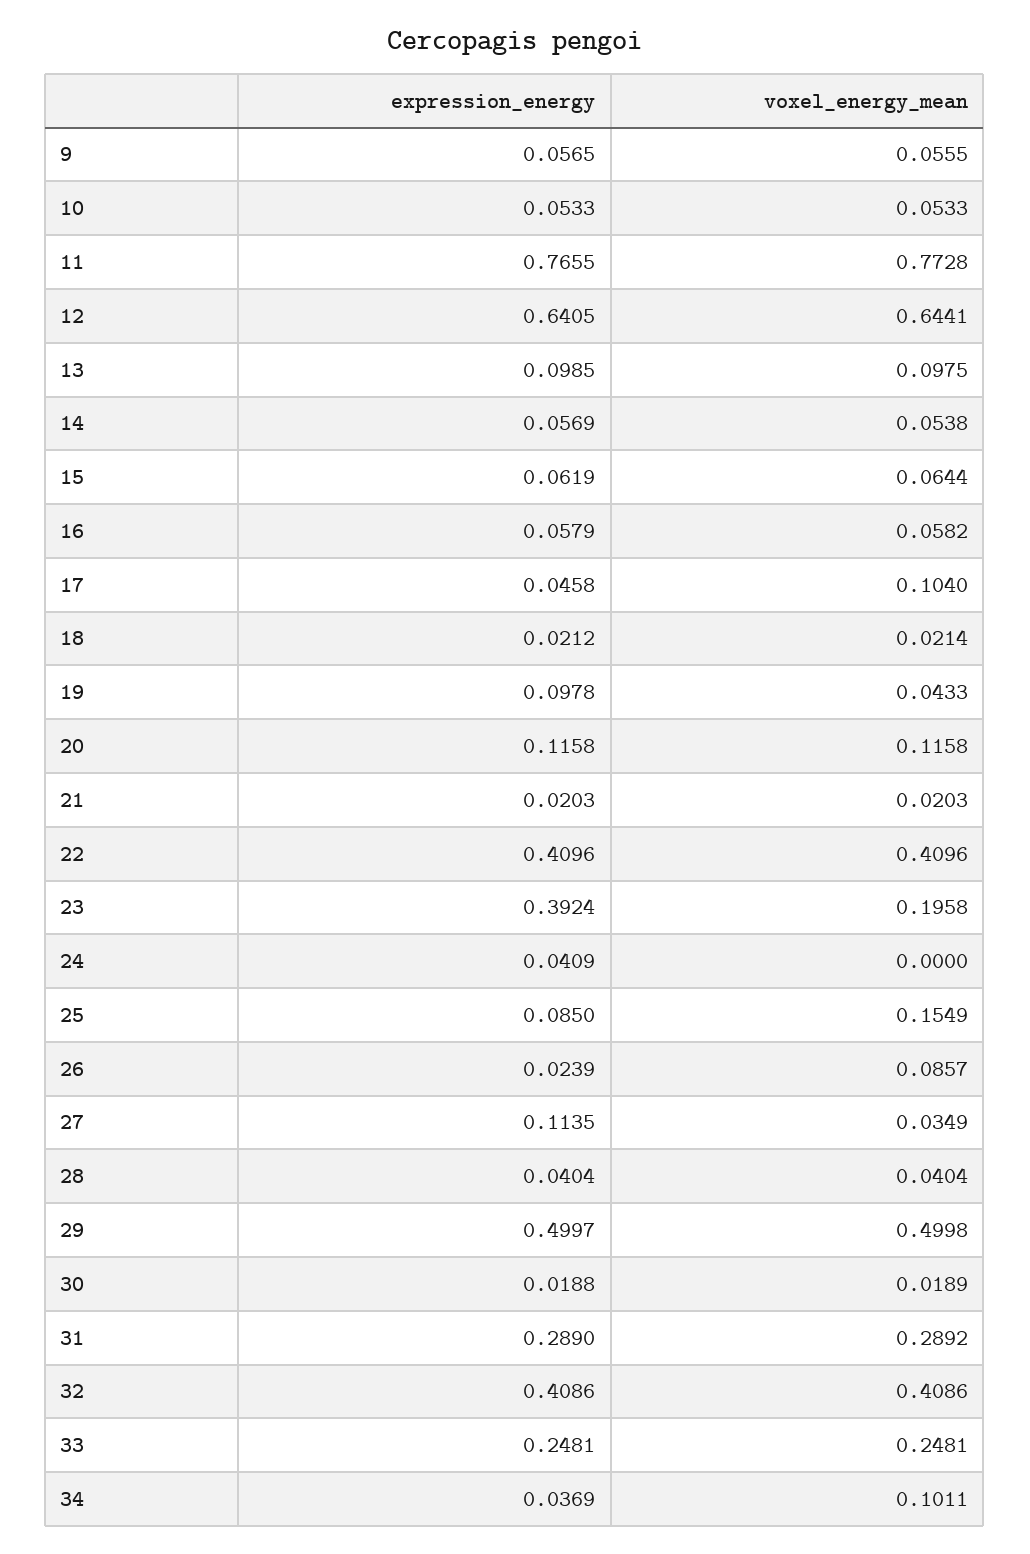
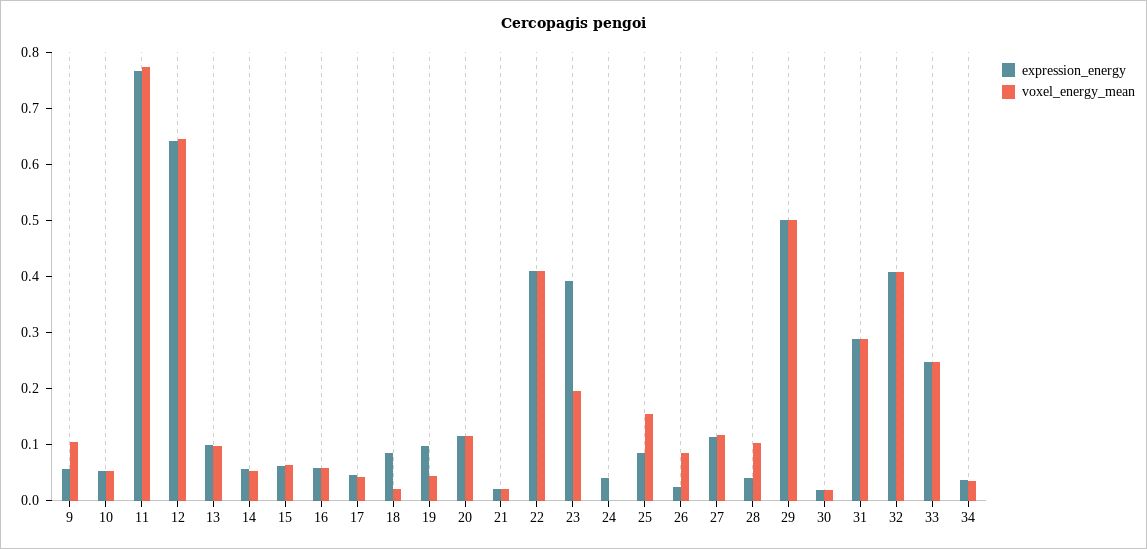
  {
    "expression_energy": {
      "9": 0.0565,
      "10": 0.0533,
      "11": 0.7655,
      "12": 0.6405,
      "13": 0.0985,
      "14": 0.0569,
      "15": 0.0619,
      "16": 0.0579,
      "17": 0.0458,
-     "18": 0.0212,
+     "18": 0.08,
      "19": 0.0978,
      "20": 0.1158,
      "21": 0.0203,
      "22": 0.4096,
      "23": 0.3924,
      "24": 0.0409,
      "25": 0.085,
      "26": 0.0239,
      "27": 0.1135,
      "28": 0.0404,
      "29": 0.4997,
      "30": 0.0188,
      "31": 0.289,
      "32": 0.4086,
      "33": 0.2481,
      "34": 0.0369
    },
    "voxel_energy_mean": {
-     "9": 0.0555,
+     "9": 0.1,
      "10": 0.0533,
      "11": 0.7728,
      "12": 0.6441,
      "13": 0.0975,
      "14": 0.0538,
      "15": 0.0644,
      "16": 0.0582,
-     "17": 0.104,
+     "17": 0.04,
      "18": 0.0214,
      "19": 0.0433,
      "20": 0.1158,
      "21": 0.0203,
      "22": 0.4096,
      "23": 0.1958,
      "24": 0,
      "25": 0.1549,
      "26": 0.0857,
-     "27": 0.0349,
+     "27": 0.12,
-     "28": 0.0404,
+     "28": 0.1,
      "29": 0.4998,
      "30": 0.0189,
      "31": 0.2892,
      "32": 0.4086,
      "33": 0.2481,
-     "34": 0.1011
+     "34": 0.04
    }
  }

